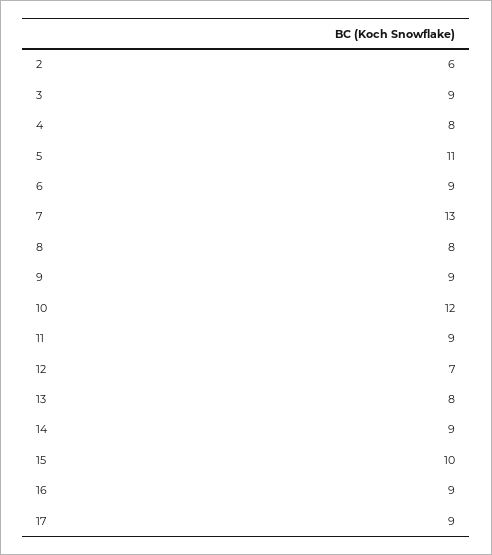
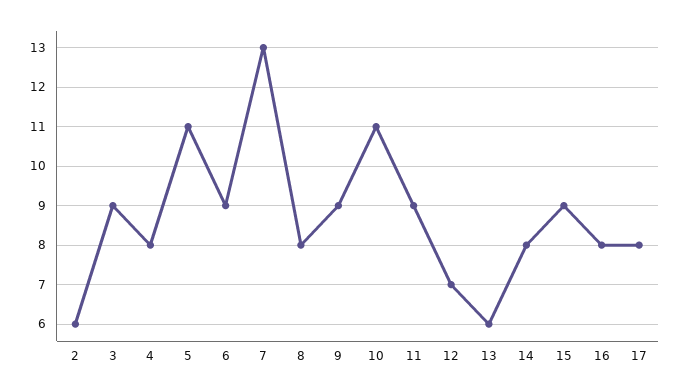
  {
    "2": 6,
    "3": 9,
    "4": 8,
    "5": 11,
    "6": 9,
    "7": 13,
    "8": 8,
    "9": 9,
-   "10": 12,
+   "10": 11,
    "11": 9,
    "12": 7,
-   "13": 8,
+   "13": 6,
-   "14": 9,
+   "14": 8,
-   "15": 10,
+   "15": 9,
-   "16": 9,
+   "16": 8,
-   "17": 9
+   "17": 8
  }

